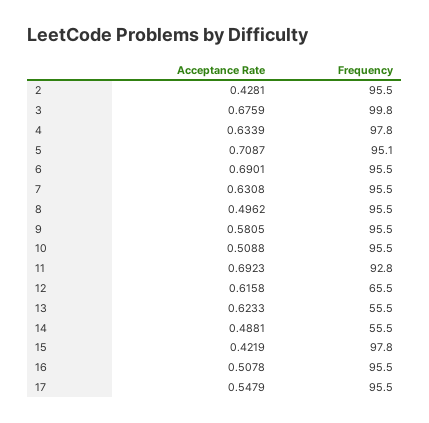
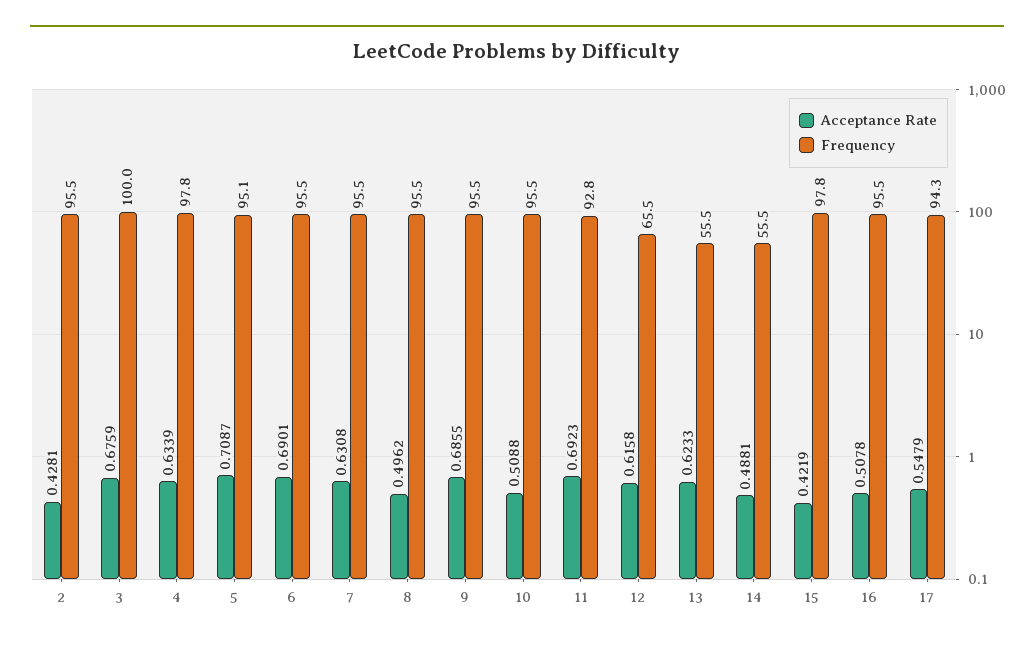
  {
    "Acceptance Rate": {
      "2": 0.4281,
      "3": 0.6759,
      "4": 0.6339,
      "5": 0.7087,
      "6": 0.6901,
      "7": 0.6308,
      "8": 0.4962,
-     "9": 0.5805,
+     "9": 0.6855,
      "10": 0.5088,
      "11": 0.6923,
      "12": 0.6158,
      "13": 0.6233,
      "14": 0.4881,
      "15": 0.4219,
      "16": 0.5078,
      "17": 0.5479
    },
    "Frequency": {
      "2": 95.5,
-     "3": 99.8,
+     "3": 100,
      "4": 97.8,
      "5": 95.1,
      "6": 95.5,
      "7": 95.5,
      "8": 95.5,
      "9": 95.5,
      "10": 95.5,
      "11": 92.8,
      "12": 65.5,
      "13": 55.5,
      "14": 55.5,
      "15": 97.8,
      "16": 95.5,
-     "17": 95.5
+     "17": 94.3
    }
  }

